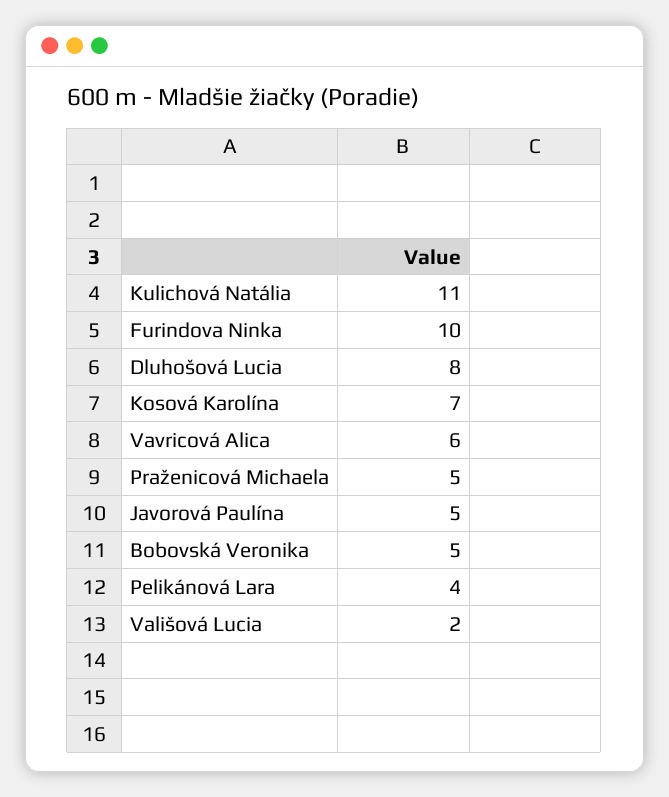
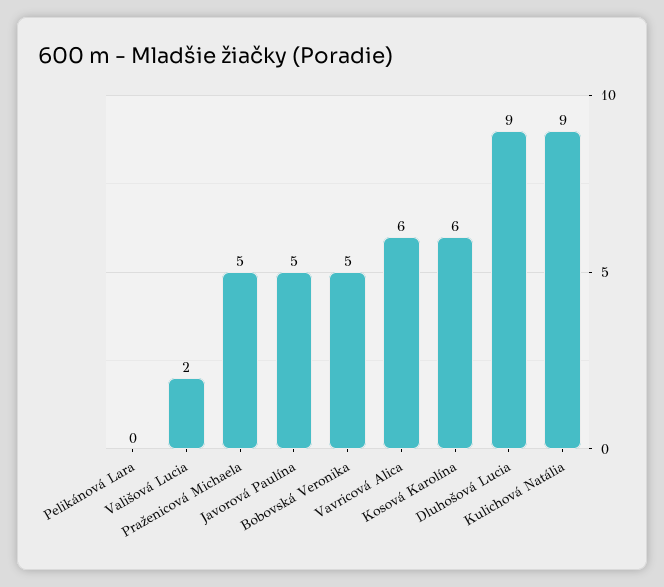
  {
-   "Kulichová Natália": 11,
+   "Kulichová Natália": 9,
-   "Furindova Ninka": 10,
-   "Dluhošová Lucia": 8,
+   "Dluhošová Lucia": 9,
-   "Kosová Karolína": 7,
+   "Kosová Karolína": 6,
    "Vavricová Alica": 6,
    "Praženicová Michaela": 5,
    "Javorová Paulína": 5,
    "Bobovská Veronika": 5,
-   "Pelikánová Lara": 4,
+   "Pelikánová Lara": 0,
    "Vališová Lucia": 2
  }

